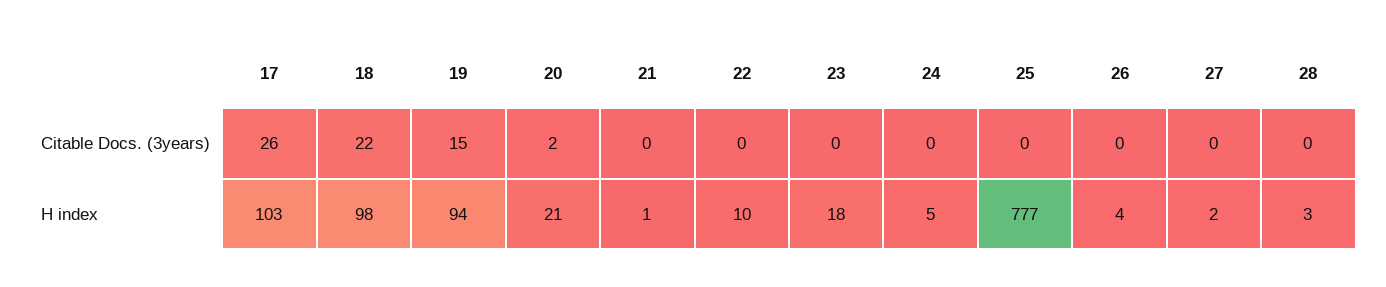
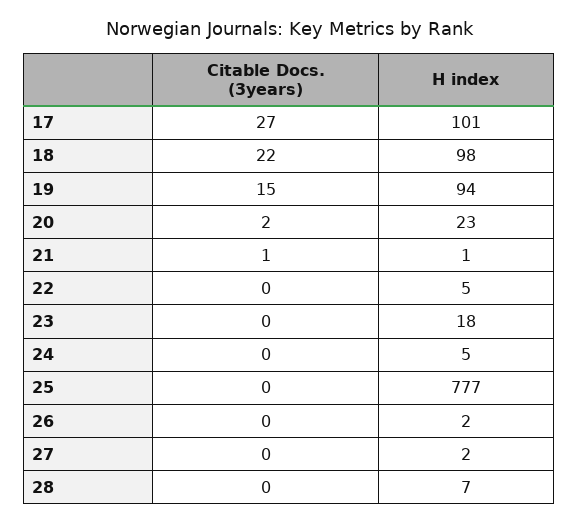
  {
    "17": {
-     "Citable Docs. (3years)": 26,
+     "Citable Docs. (3years)": 27,
-     "H index": 103
+     "H index": 101
    },
    "18": {
      "Citable Docs. (3years)": 22,
      "H index": 98
    },
    "19": {
      "Citable Docs. (3years)": 15,
      "H index": 94
    },
    "20": {
      "Citable Docs. (3years)": 2,
-     "H index": 21
+     "H index": 23
    },
    "21": {
-     "Citable Docs. (3years)": 0,
+     "Citable Docs. (3years)": 1,
      "H index": 1
    },
    "22": {
      "Citable Docs. (3years)": 0,
-     "H index": 10
+     "H index": 5
    },
    "23": {
      "Citable Docs. (3years)": 0,
      "H index": 18
    },
    "24": {
      "Citable Docs. (3years)": 0,
      "H index": 5
    },
    "25": {
      "Citable Docs. (3years)": 0,
      "H index": 777
    },
    "26": {
      "Citable Docs. (3years)": 0,
-     "H index": 4
+     "H index": 2
    },
    "27": {
      "Citable Docs. (3years)": 0,
      "H index": 2
    },
    "28": {
      "Citable Docs. (3years)": 0,
-     "H index": 3
+     "H index": 7
    }
  }

